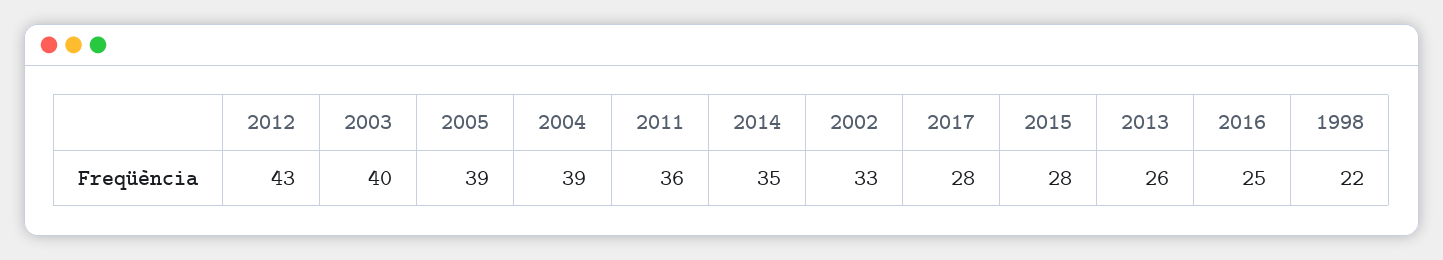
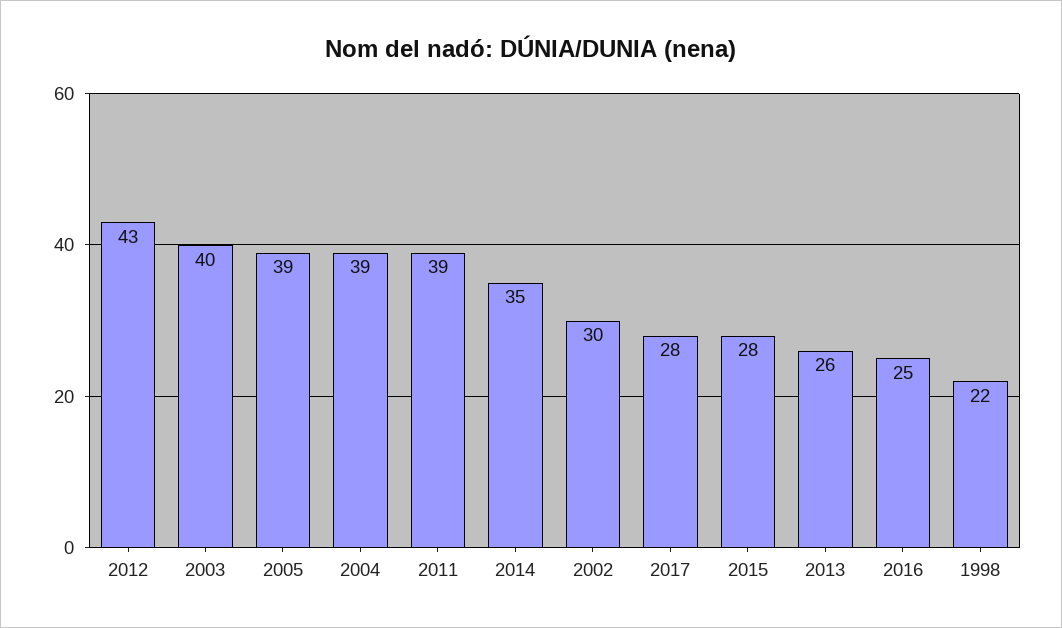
  {
    "2012": 43,
    "2003": 40,
    "2005": 39,
    "2004": 39,
-   "2011": 36,
+   "2011": 39,
    "2014": 35,
-   "2002": 33,
+   "2002": 30,
    "2017": 28,
    "2015": 28,
    "2013": 26,
    "2016": 25,
    "1998": 22
  }

